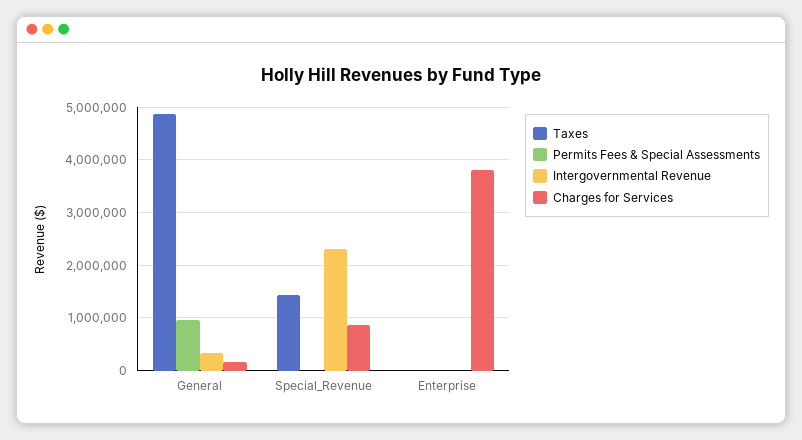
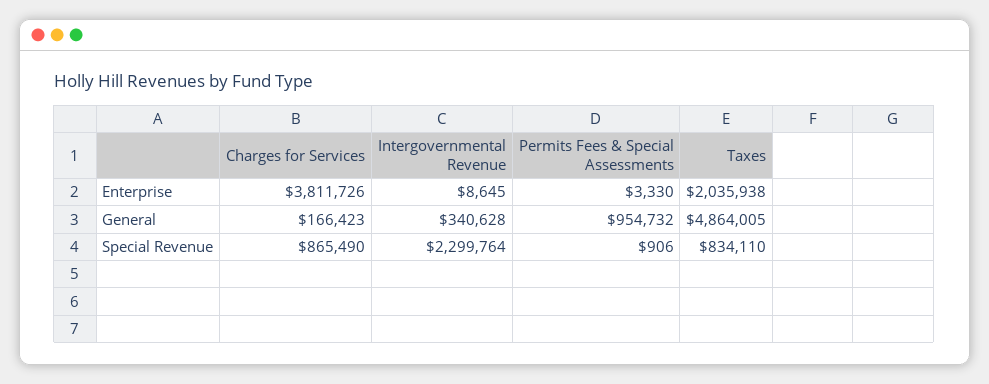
  {
    "Taxes": {
      "General": 4864005,
-     "Special_Revenue": 1400000,
+     "Special_Revenue": 834110,
-     "Enterprise": 0
+     "Enterprise": 2035938
    },
    "Permits Fees & Special Assessments": {
      "General": 954732,
      "Special_Revenue": 906,
      "Enterprise": 3330
    },
    "Intergovernmental Revenue": {
      "General": 340628,
      "Special_Revenue": 2299764,
      "Enterprise": 8645
    },
    "Charges for Services": {
      "General": 166423,
      "Special_Revenue": 865490,
      "Enterprise": 3811726
    }
  }

